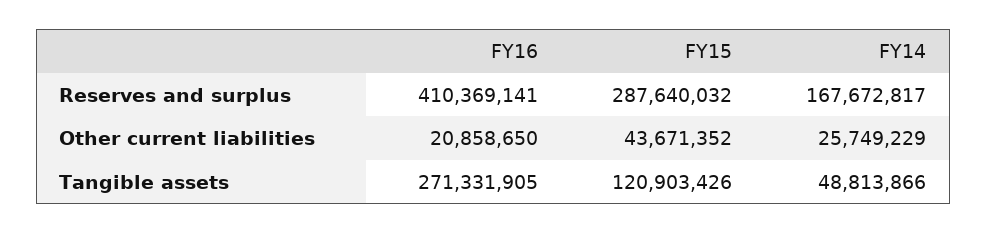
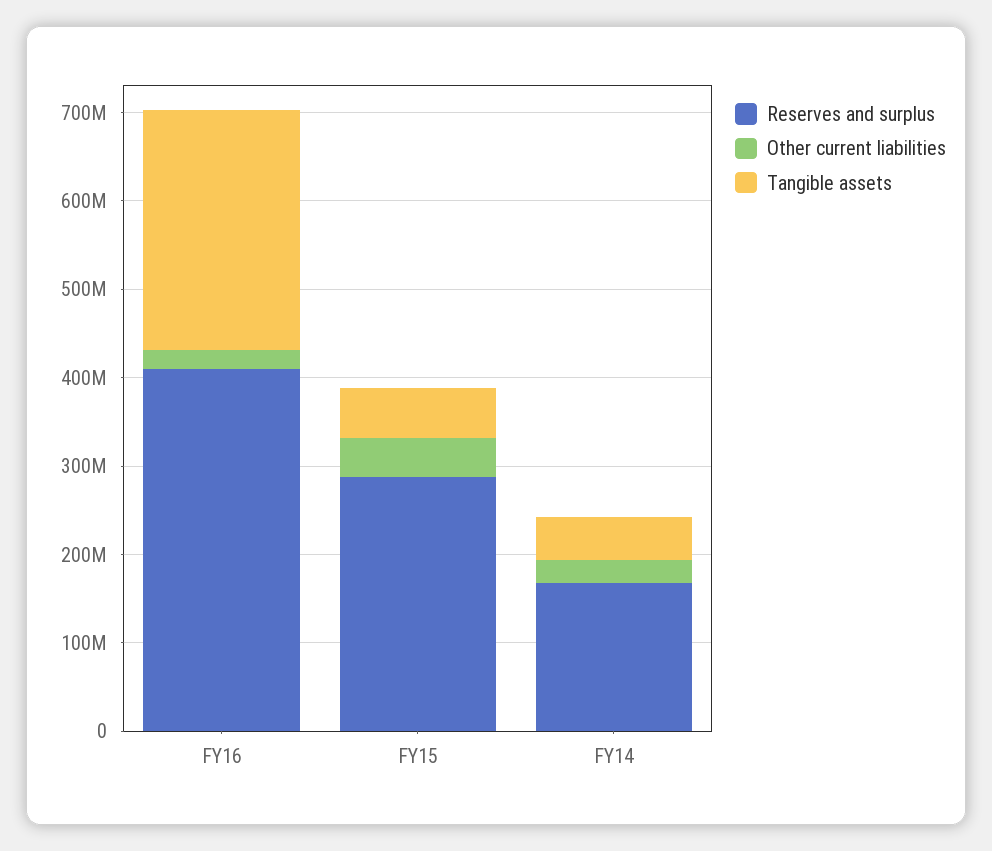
  {
    "Reserves and surplus": {
      "FY16": 410369141,
      "FY15": 287640032,
      "FY14": 167672817
    },
    "Other current liabilities": {
      "FY16": 20858650,
      "FY15": 43671352,
      "FY14": 25749229
    },
    "Tangible assets": {
      "FY16": 271331905,
-     "FY15": 120903426,
+     "FY15": 60000000,
      "FY14": 48813866
    }
  }

